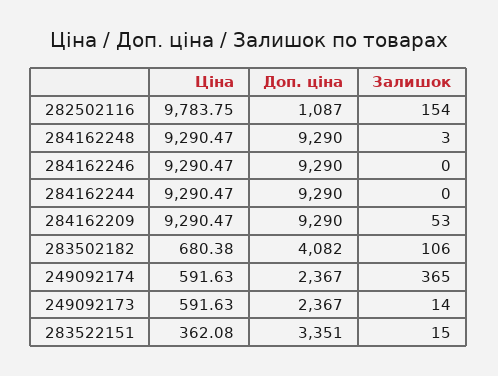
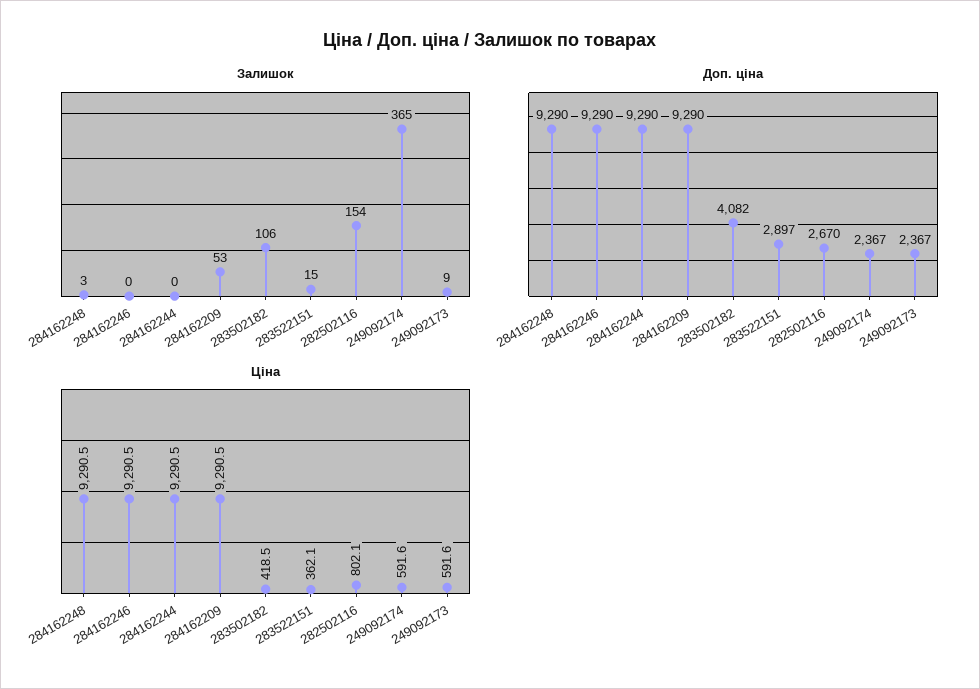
  {
    "Ціна": {
-     "282502116": 9783.75,
+     "282502116": 802.1,
      "284162248": 9290.47,
      "284162246": 9290.47,
      "284162244": 9290.47,
      "284162209": 9290.47,
-     "283502182": 680.38,
+     "283502182": 418.5,
      "249092174": 591.63,
      "249092173": 591.63,
      "283522151": 362.08
    },
    "Доп. ціна": {
-     "282502116": 1087,
+     "282502116": 2670,
      "284162248": 9290,
      "284162246": 9290,
      "284162244": 9290,
      "284162209": 9290,
      "283502182": 4082,
      "249092174": 2367,
      "249092173": 2367,
-     "283522151": 3351
+     "283522151": 2897
    },
    "Залишок": {
      "282502116": 154,
      "284162248": 3,
      "284162246": 0,
      "284162244": 0,
      "284162209": 53,
      "283502182": 106,
      "249092174": 365,
-     "249092173": 14,
+     "249092173": 9,
      "283522151": 15
    }
  }

